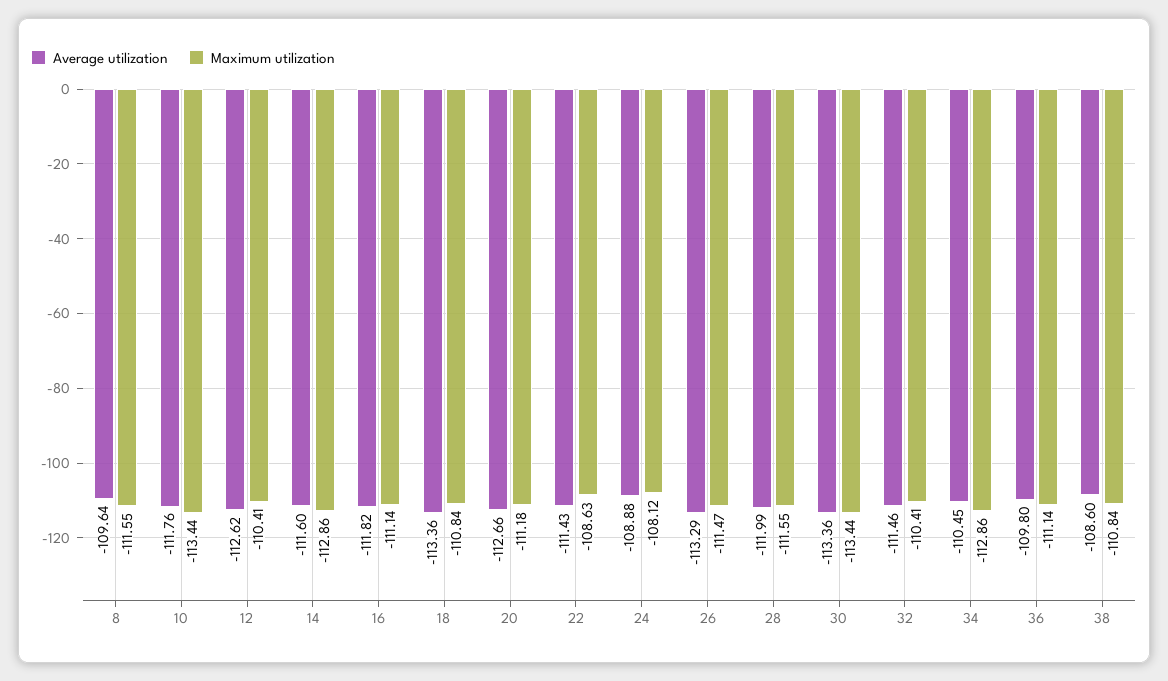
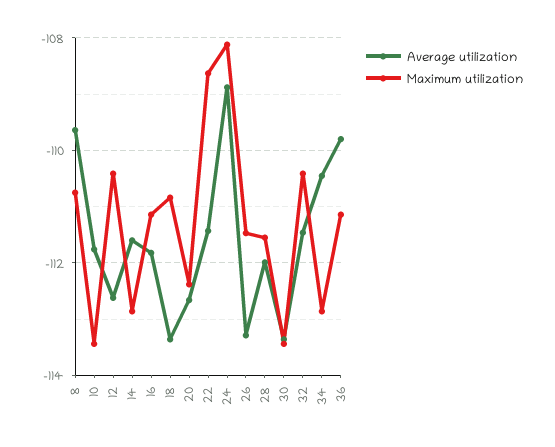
  {
    "Average utilization": {
      "8": -109.64,
      "10": -111.76,
      "12": -112.62,
      "14": -111.6,
      "16": -111.82,
      "18": -113.36,
      "20": -112.66,
      "22": -111.43,
      "24": -108.88,
      "26": -113.29,
      "28": -111.99,
      "30": -113.36,
      "32": -111.46,
      "34": -110.45,
-     "36": -109.8,
+     "36": -109.8
-     "38": -108.6
    },
    "Maximum utilization": {
-     "8": -111.55,
+     "8": -110.8,
      "10": -113.44,
      "12": -110.41,
      "14": -112.86,
      "16": -111.14,
      "18": -110.84,
-     "20": -111.18,
+     "20": -112.4,
      "22": -108.63,
      "24": -108.12,
      "26": -111.47,
      "28": -111.55,
      "30": -113.44,
      "32": -110.41,
      "34": -112.86,
-     "36": -111.14,
+     "36": -111.14
-     "38": -110.84
    }
  }

